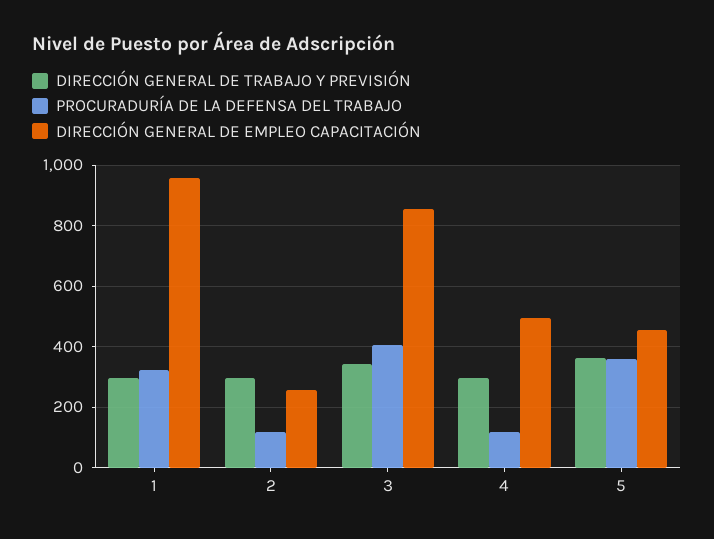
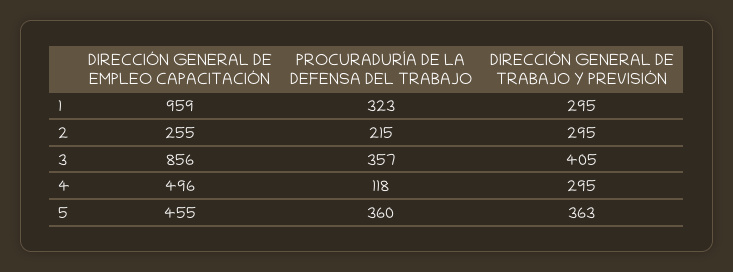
  {
    "DIRECCIÓN GENERAL DE TRABAJO Y PREVISIÓN": {
      "1": 295,
      "2": 295,
-     "3": 340,
+     "3": 405,
      "4": 295,
      "5": 363
    },
    "PROCURADURÍA DE LA DEFENSA DEL TRABAJO": {
      "1": 323,
-     "2": 120,
+     "2": 215,
-     "3": 400,
+     "3": 357,
      "4": 118,
      "5": 360
    },
    "DIRECCIÓN GENERAL DE EMPLEO CAPACITACIÓN": {
      "1": 959,
      "2": 255,
      "3": 856,
      "4": 496,
      "5": 455
    }
  }

